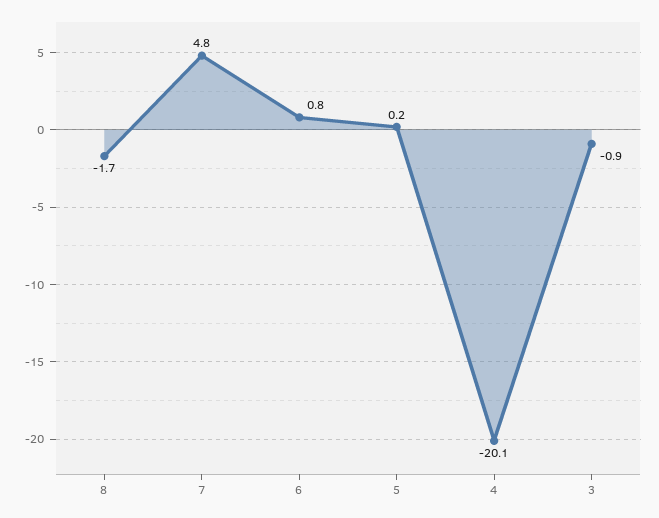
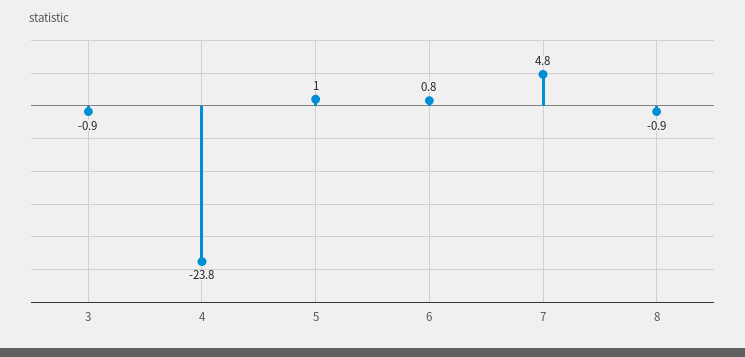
  {
-   "8": -1.7,
+   "8": -0.9,
    "7": 4.8,
    "6": 0.8,
-   "5": 0.2,
+   "5": 1,
-   "4": -20.1,
+   "4": -23.8,
    "3": -0.9
  }

